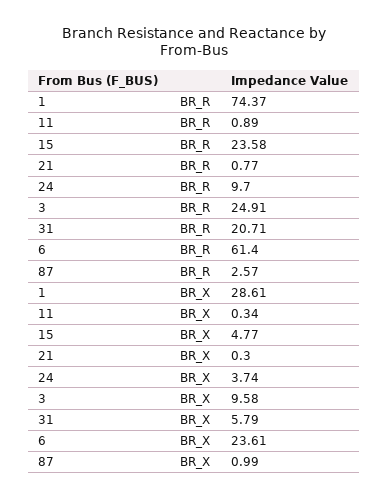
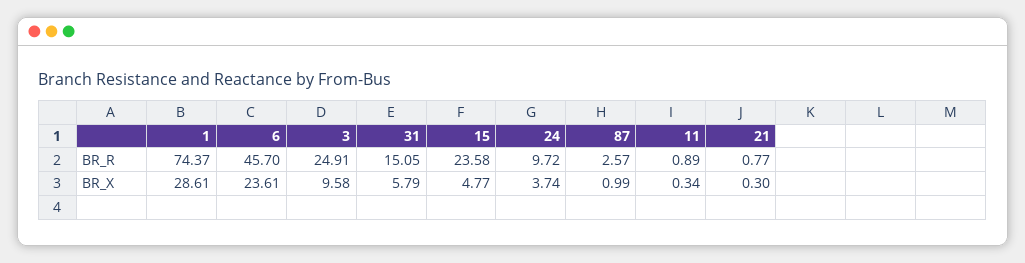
  {
    "1": {
      "BR_R": 74.37,
      "BR_X": 28.61
    },
    "11": {
      "BR_R": 0.89,
      "BR_X": 0.34
    },
    "15": {
      "BR_R": 23.58,
      "BR_X": 4.77
    },
    "21": {
      "BR_R": 0.77,
      "BR_X": 0.3
    },
    "24": {
-     "BR_R": 9.7,
+     "BR_R": 9.72,
      "BR_X": 3.74
    },
    "3": {
      "BR_R": 24.91,
      "BR_X": 9.58
    },
    "31": {
-     "BR_R": 20.71,
+     "BR_R": 15.05,
      "BR_X": 5.79
    },
    "6": {
-     "BR_R": 61.4,
+     "BR_R": 45.7,
      "BR_X": 23.61
    },
    "87": {
      "BR_R": 2.57,
      "BR_X": 0.99
    }
  }

